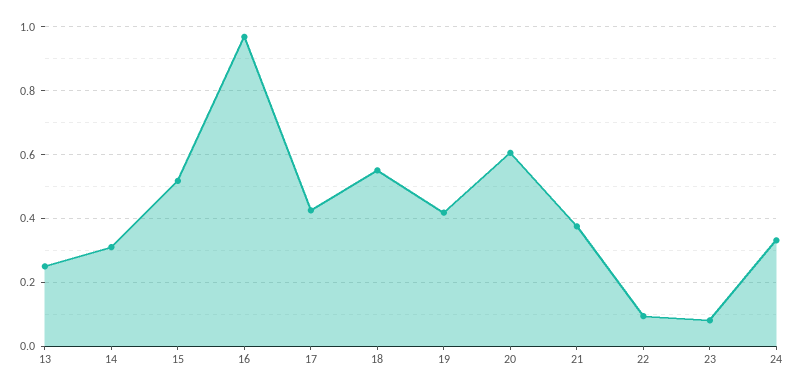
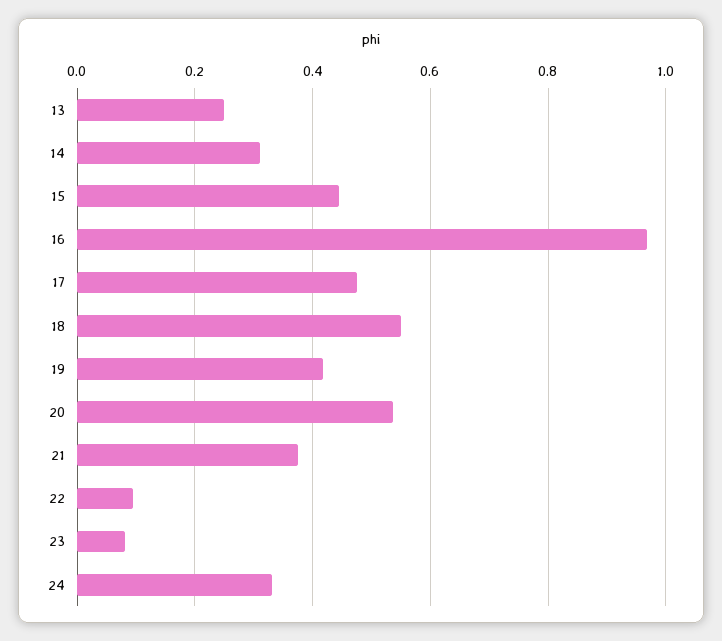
  {
    "13": 0.24,
    "14": 0.32,
-   "15": 0.52,
+   "15": 0.44,
    "16": 0.96,
-   "17": 0.42,
+   "17": 0.48,
    "18": 0.56,
    "19": 0.42,
-   "20": 0.6,
+   "20": 0.54,
    "21": 0.38,
    "22": 0.1,
    "23": 0.08,
    "24": 0.34
  }

